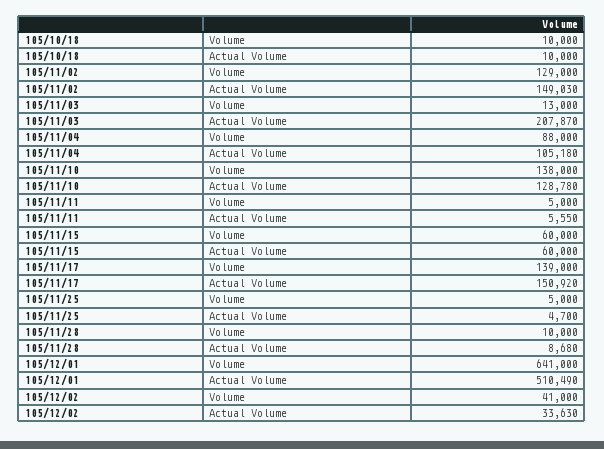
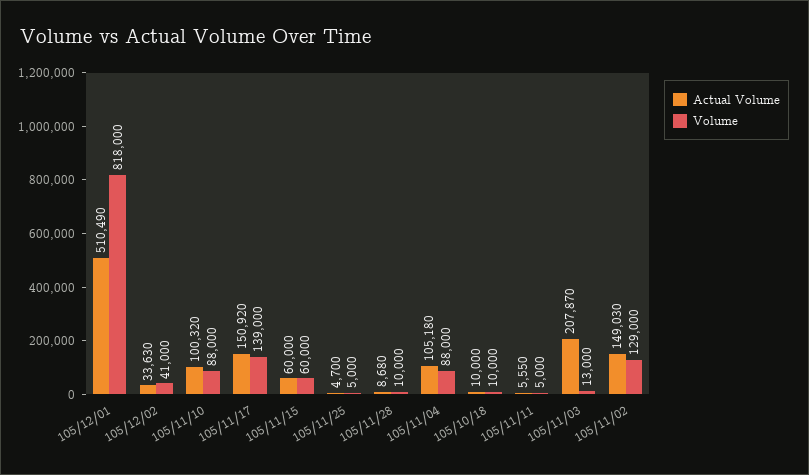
  {
    "Volume": {
      "105/10/18": 10000,
      "105/11/02": 129000,
      "105/11/03": 13000,
      "105/11/04": 88000,
-     "105/11/10": 138000,
+     "105/11/10": 88000,
      "105/11/11": 5000,
      "105/11/15": 60000,
      "105/11/17": 139000,
      "105/11/25": 5000,
      "105/11/28": 10000,
-     "105/12/01": 641000,
+     "105/12/01": 818000,
      "105/12/02": 41000
    },
    "Actual Volume": {
      "105/10/18": 10000,
      "105/11/02": 149030,
      "105/11/03": 207870,
      "105/11/04": 105180,
-     "105/11/10": 128780,
+     "105/11/10": 100320,
      "105/11/11": 5550,
      "105/11/15": 60000,
      "105/11/17": 150920,
      "105/11/25": 4700,
      "105/11/28": 8680,
      "105/12/01": 510490,
      "105/12/02": 33630
    }
  }

